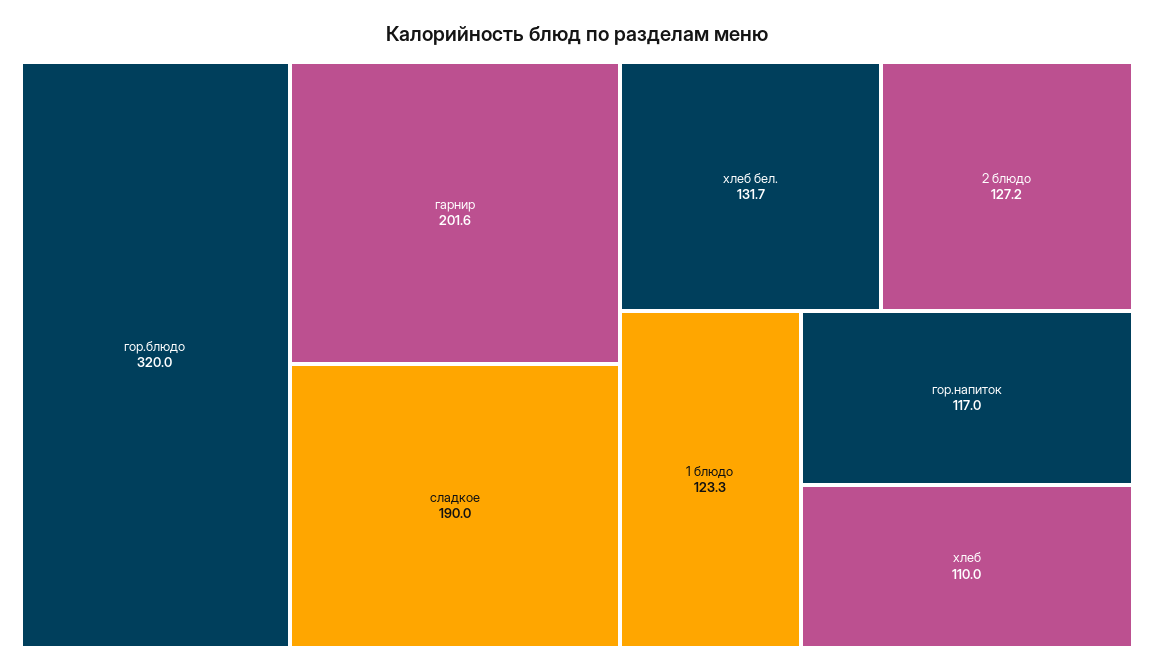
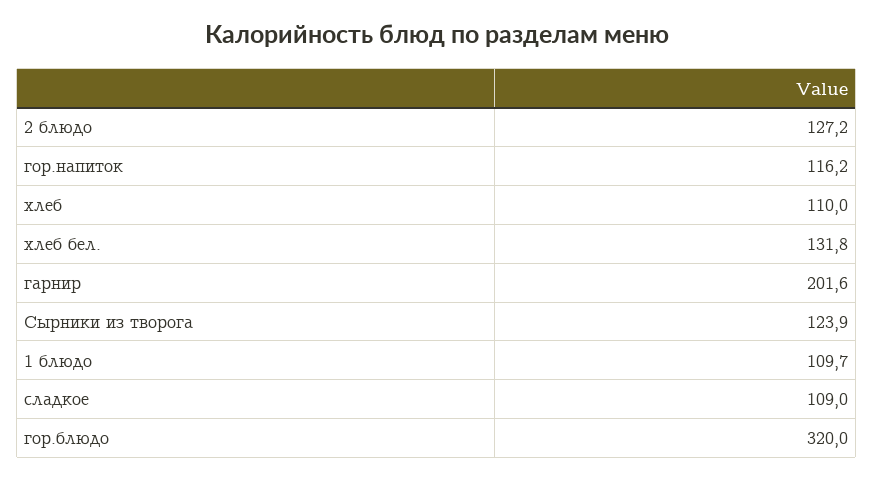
  {
    "гор.блюдо": 320,
    "гарнир": 201.6,
-   "сладкое": 190,
+   "сладкое": 109,
-   "хлеб бел.": 131.7,
+   "хлеб бел.": 131.8,
    "2 блюдо": 127.2,
-   "1 блюдо": 123.3,
+   "1 блюдо": 109.7,
-   "гор.напиток": 117,
+   "гор.напиток": 116.2,
-   "хлеб": 110
+   "хлеб": 110,
+   "Сырники из творога": 123.9
  }

